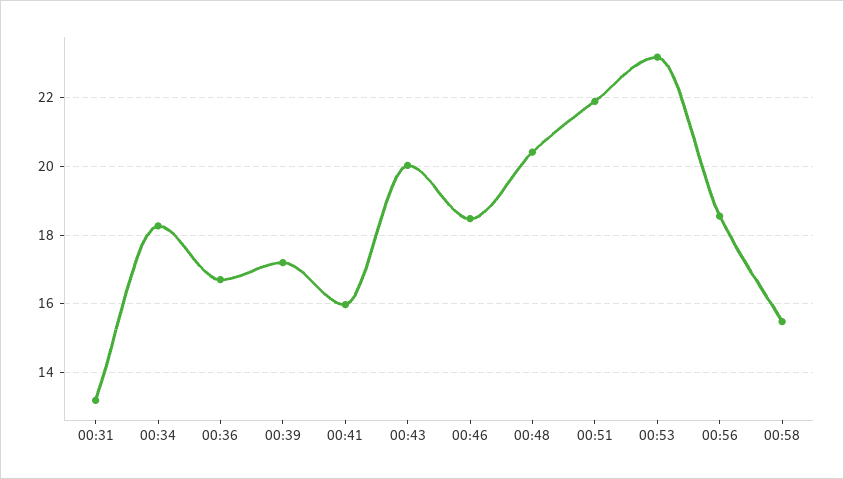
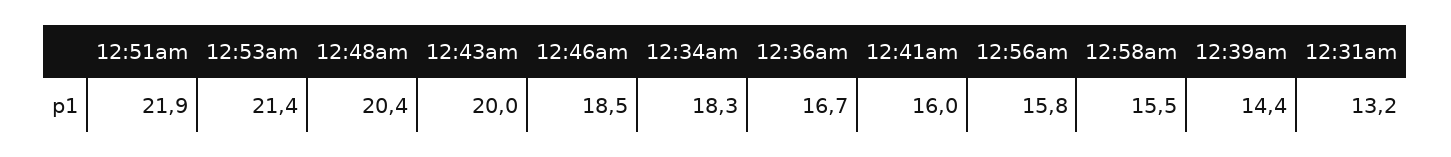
  {
    "00:31": 13.2,
    "00:34": 18.3,
    "00:36": 16.7,
-   "00:39": 17.2,
+   "00:39": 14.4,
    "00:41": 16,
    "00:43": 20,
    "00:46": 18.5,
    "00:48": 20.4,
    "00:51": 21.9,
-   "00:53": 23.2,
+   "00:53": 21.4,
-   "00:56": 18.6,
+   "00:56": 15.8,
    "00:58": 15.5
  }

